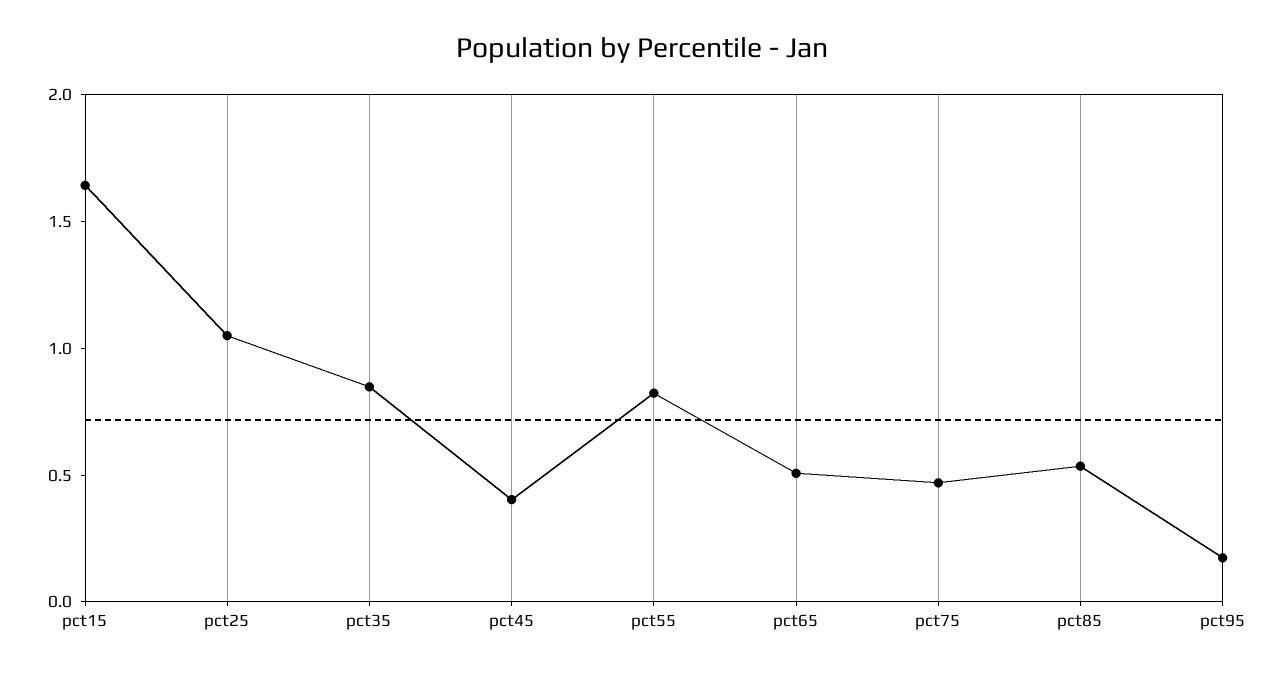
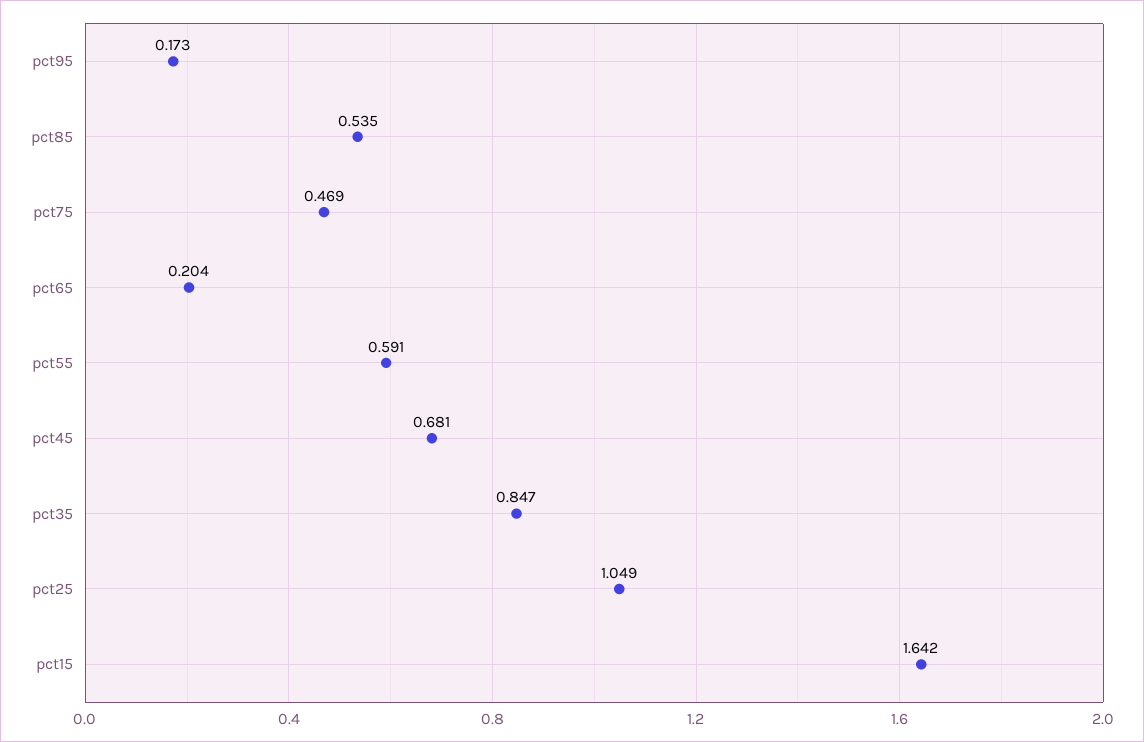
  {
    "pct15": 1.642,
    "pct25": 1.049,
    "pct35": 0.847,
-   "pct45": 0.4,
+   "pct45": 0.681,
-   "pct55": 0.8,
+   "pct55": 0.591,
-   "pct65": 0.5,
+   "pct65": 0.204,
    "pct75": 0.469,
    "pct85": 0.535,
    "pct95": 0.173
  }

